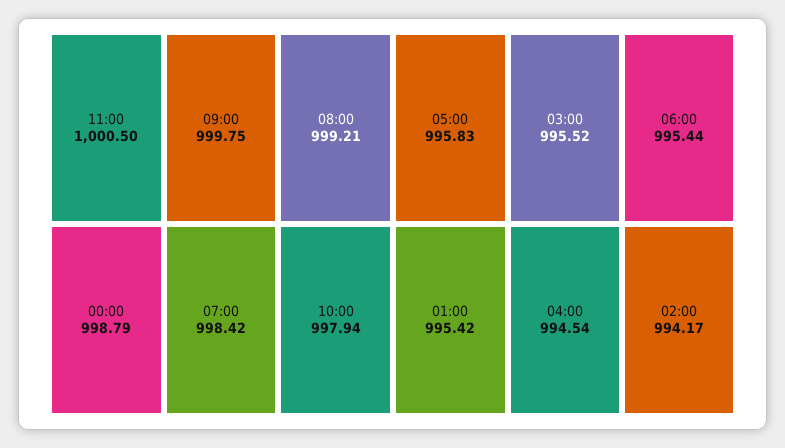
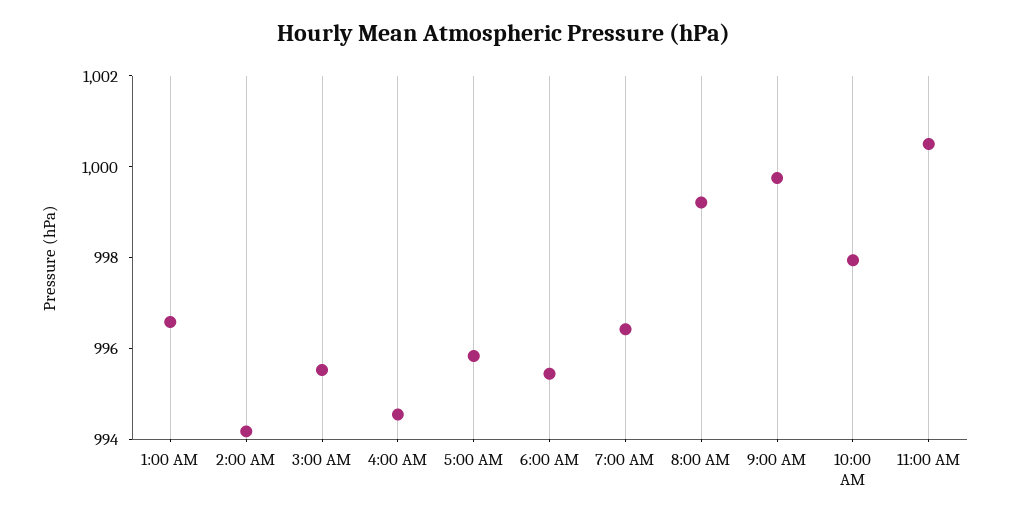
  {
    "11:00": 1000.5,
    "09:00": 999.75,
    "08:00": 999.21,
-   "00:00": 998.79,
-   "07:00": 998.42,
+   "07:00": 996.5,
    "10:00": 997.94,
    "05:00": 995.83,
    "03:00": 995.52,
    "06:00": 995.44,
-   "01:00": 995.42,
+   "01:00": 996.5,
    "04:00": 994.54,
    "02:00": 994.17
  }

